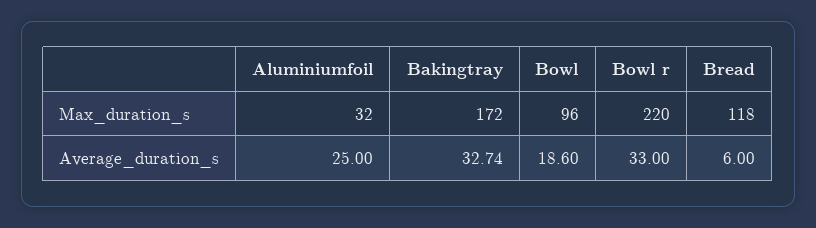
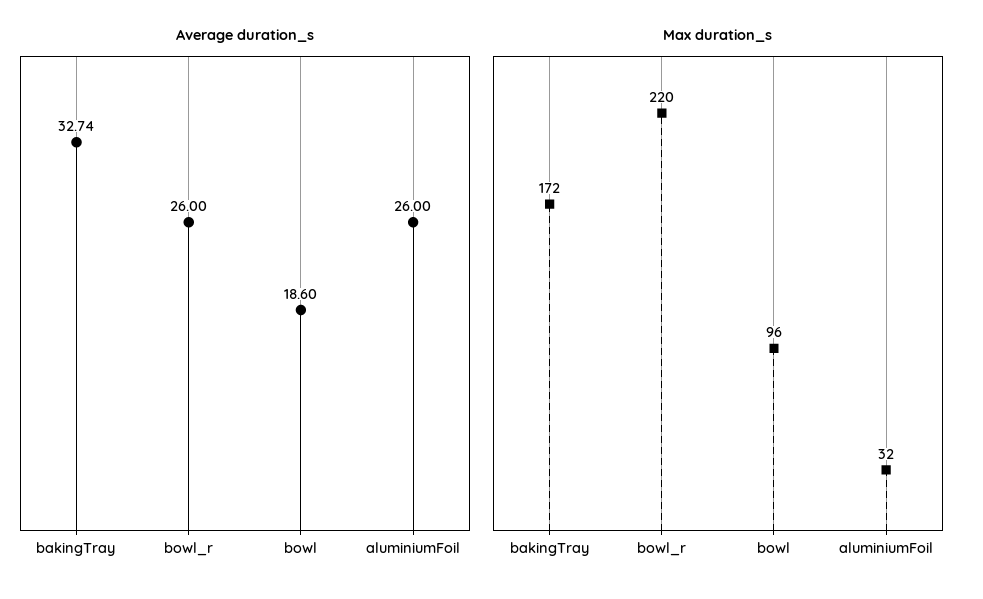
  {
    "Max_duration_s": {
      "Aluminiumfoil": 32,
      "Bakingtray": 172,
      "Bowl": 96,
-     "Bowl r": 220,
+     "Bowl r": 220
-     "Bread": 118
    },
    "Average_duration_s": {
-     "Aluminiumfoil": 25,
+     "Aluminiumfoil": 26,
      "Bakingtray": 32.74,
      "Bowl": 18.6,
-     "Bowl r": 33,
+     "Bowl r": 26
-     "Bread": 6
    }
  }

